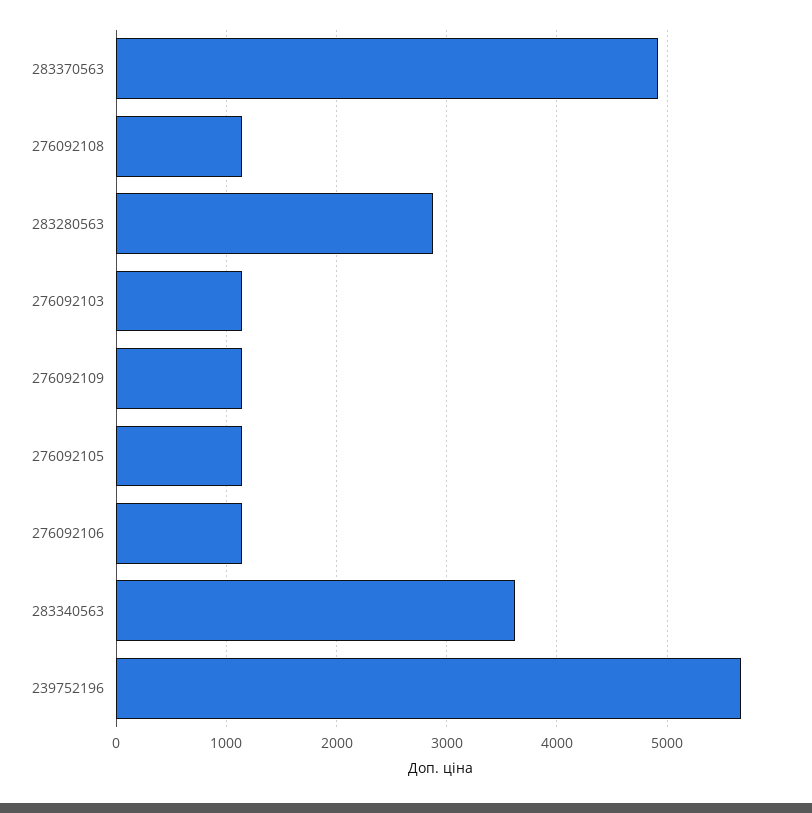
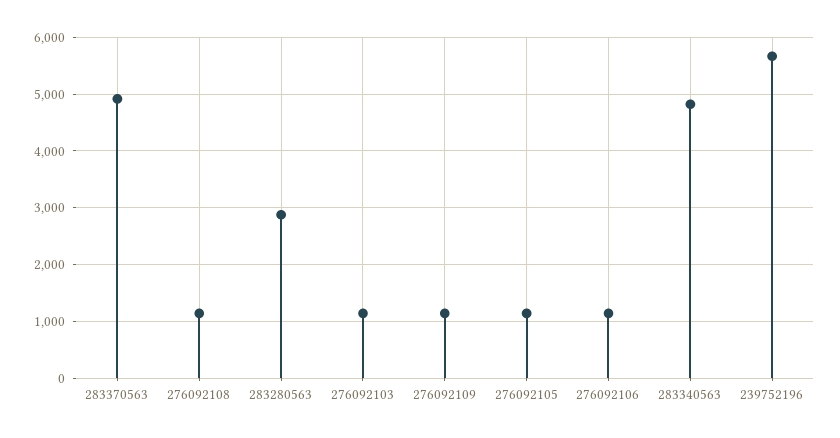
  {
    "283370563": 4900,
    "276092108": 1100,
    "283280563": 2900,
    "276092103": 1100,
    "276092109": 1100,
    "276092105": 1100,
    "276092106": 1100,
-   "283340563": 3600,
+   "283340563": 4800,
    "239752196": 5700
  }

